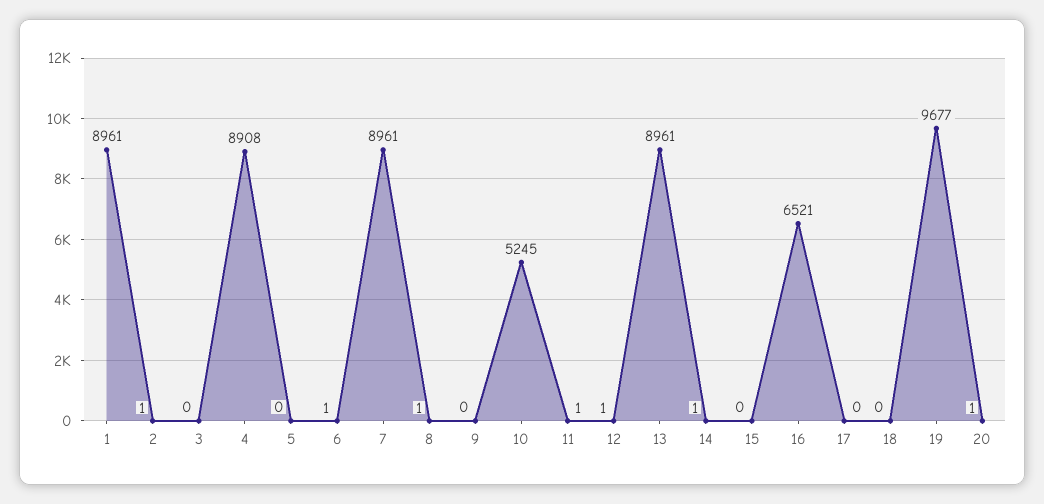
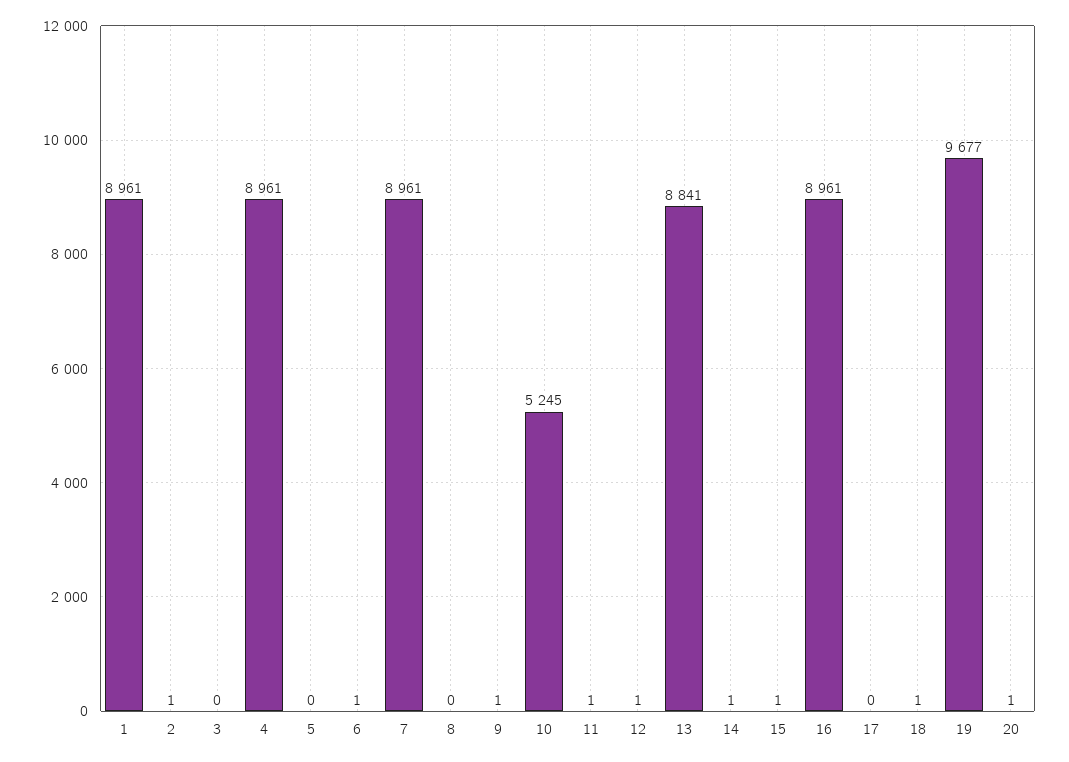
  {
    "1": 8961,
    "2": 1,
    "3": 0,
-   "4": 8908,
+   "4": 8961,
    "5": 0,
    "6": 1,
    "7": 8961,
-   "8": 1,
+   "8": 0,
-   "9": 0,
+   "9": 1,
    "10": 5245,
    "11": 1,
    "12": 1,
-   "13": 8961,
+   "13": 8841,
    "14": 1,
-   "15": 0,
+   "15": 1,
-   "16": 6521,
+   "16": 8961,
    "17": 0,
-   "18": 0,
+   "18": 1,
    "19": 9677,
    "20": 1
  }

